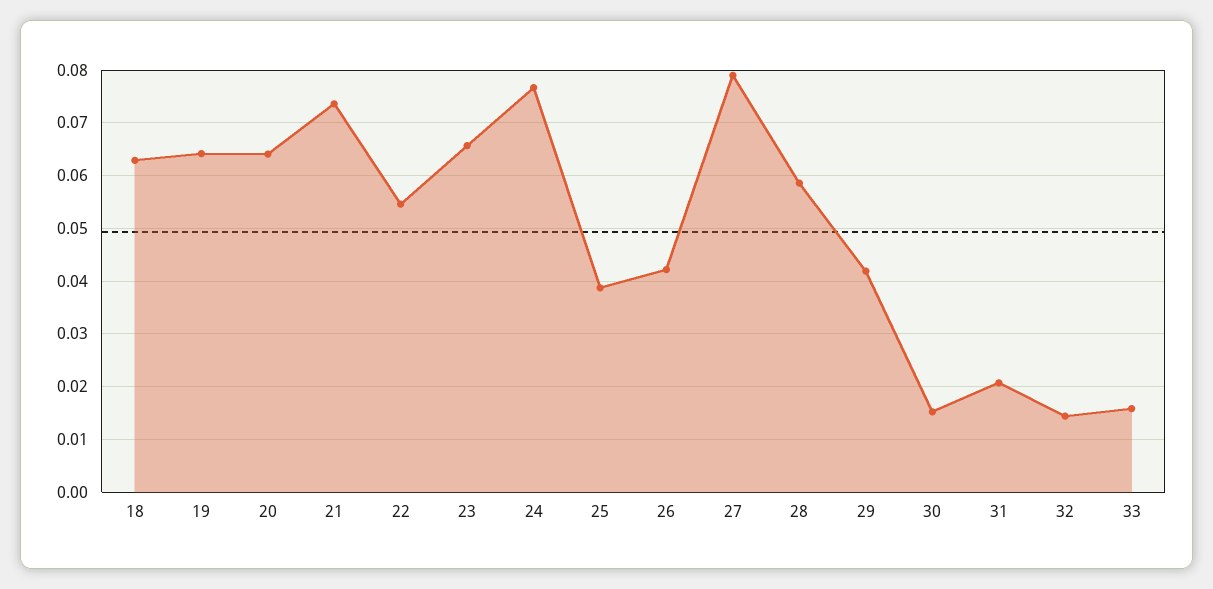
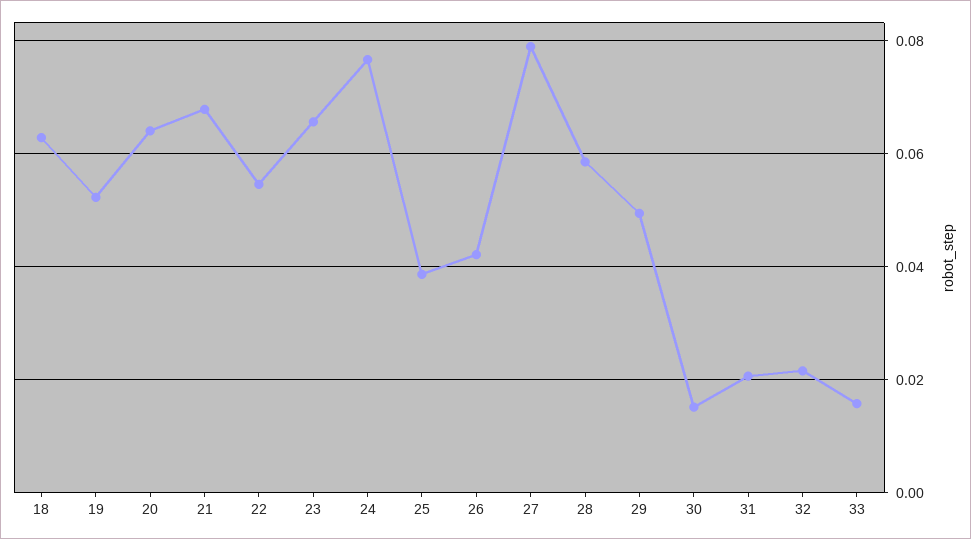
  {
    "18": 0.062,
-   "19": 0.064,
+   "19": 0.052,
    "20": 0.064,
-   "21": 0.074,
+   "21": 0.068,
    "22": 0.054,
    "23": 0.066,
    "24": 0.076,
    "25": 0.038,
    "26": 0.042,
    "27": 0.08,
    "28": 0.058,
-   "29": 0.042,
+   "29": 0.05,
    "30": 0.016,
    "31": 0.02,
-   "32": 0.014,
+   "32": 0.022,
    "33": 0.016
  }

